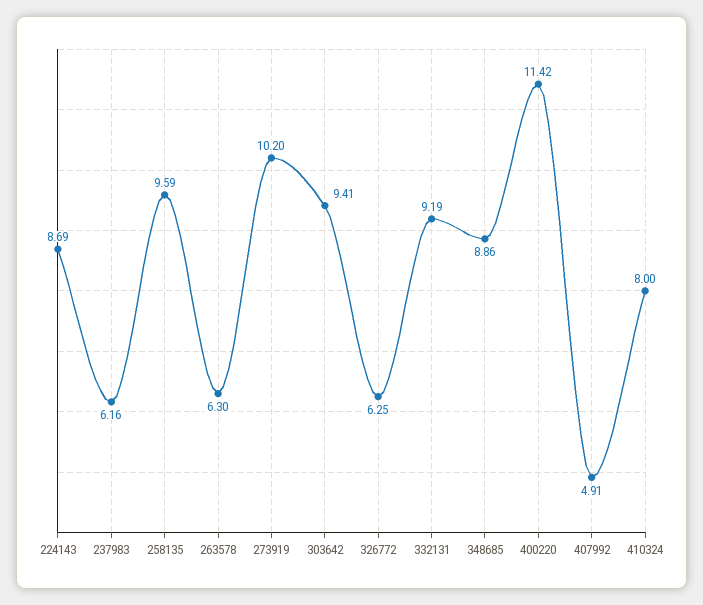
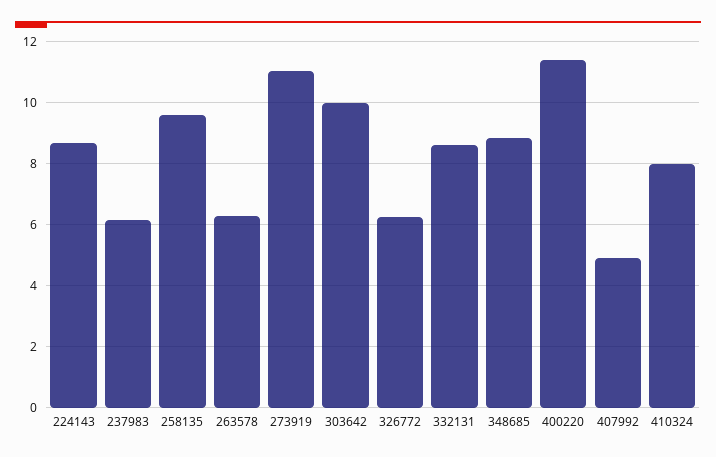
  {
    "224143": 8.69,
    "237983": 6.16,
    "258135": 9.59,
    "263578": 6.3,
-   "273919": 10.2,
+   "273919": 11,
-   "303642": 9.41,
+   "303642": 10,
    "326772": 6.25,
-   "332131": 9.19,
+   "332131": 8.6,
    "348685": 8.86,
    "400220": 11.42,
    "407992": 4.91,
    "410324": 8
  }

